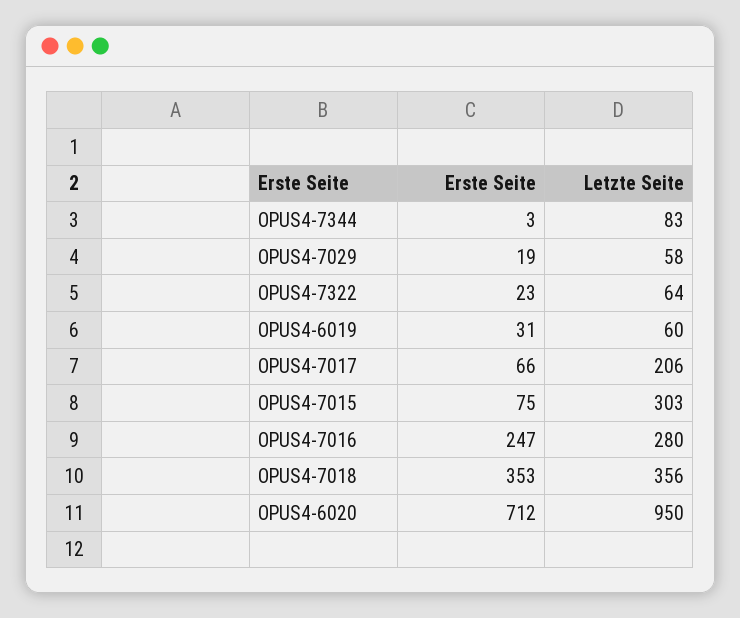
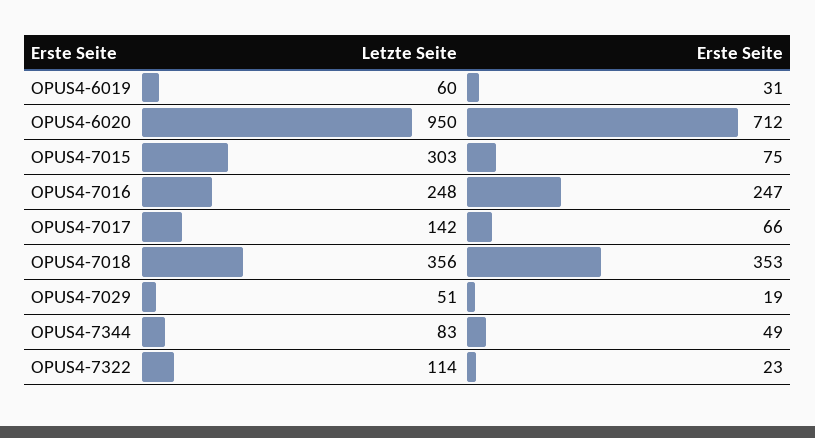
  {
    "Erste Seite": {
-     "OPUS4-7344": 3,
+     "OPUS4-7344": 49,
      "OPUS4-7029": 19,
      "OPUS4-7322": 23,
      "OPUS4-6019": 31,
      "OPUS4-7017": 66,
      "OPUS4-7015": 75,
      "OPUS4-7016": 247,
      "OPUS4-7018": 353,
      "OPUS4-6020": 712
    },
    "Letzte Seite": {
      "OPUS4-7344": 83,
-     "OPUS4-7029": 58,
+     "OPUS4-7029": 51,
-     "OPUS4-7322": 64,
+     "OPUS4-7322": 114,
      "OPUS4-6019": 60,
-     "OPUS4-7017": 206,
+     "OPUS4-7017": 142,
      "OPUS4-7015": 303,
-     "OPUS4-7016": 280,
+     "OPUS4-7016": 248,
      "OPUS4-7018": 356,
      "OPUS4-6020": 950
    }
  }

